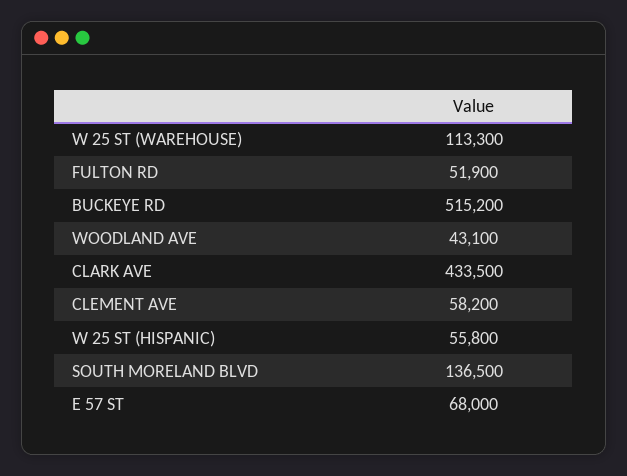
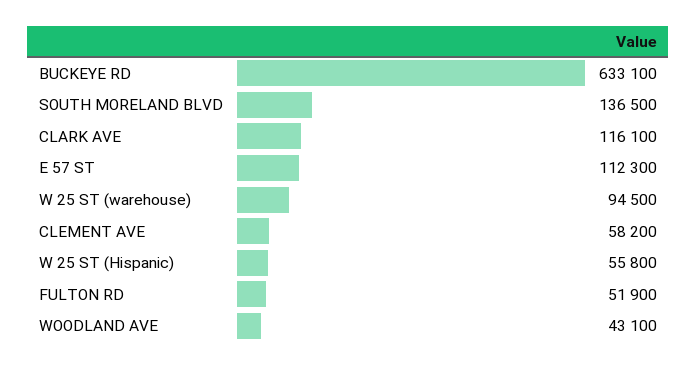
  {
-   "W 25 ST (WAREHOUSE)": 113300,
+   "W 25 ST (WAREHOUSE)": 94500,
    "FULTON RD": 51900,
-   "BUCKEYE RD": 515200,
+   "BUCKEYE RD": 633100,
    "WOODLAND AVE": 43100,
-   "CLARK AVE": 433500,
+   "CLARK AVE": 116100,
    "CLEMENT AVE": 58200,
    "W 25 ST (HISPANIC)": 55800,
    "SOUTH MORELAND BLVD": 136500,
-   "E 57 ST": 68000
+   "E 57 ST": 112300
  }

